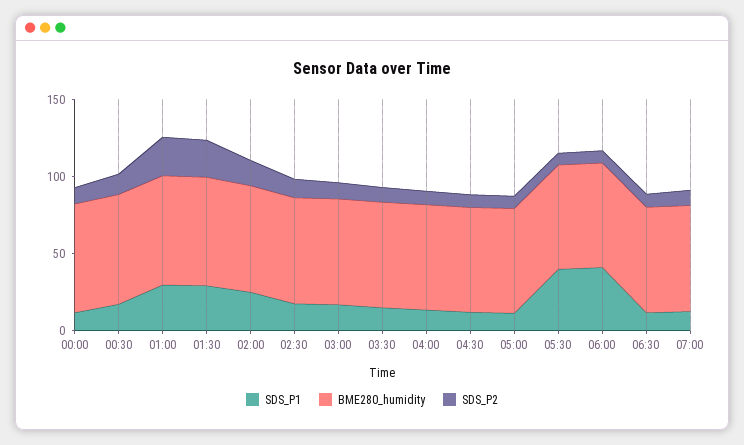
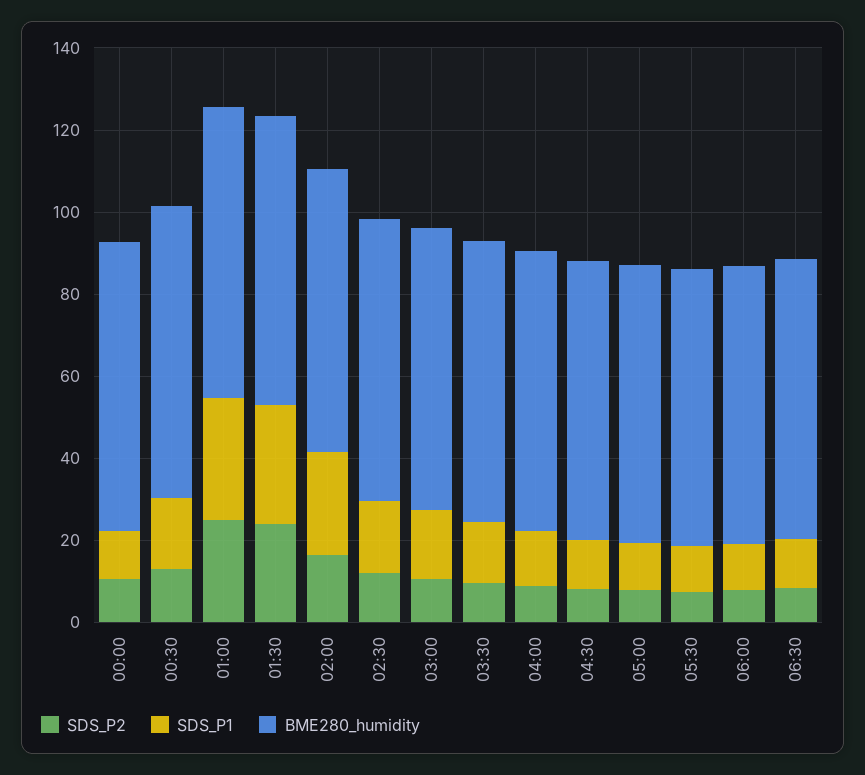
  {
    "SDS_P1": {
      "00:00": 10,
      "00:30": 15,
      "01:00": 30,
      "01:30": 30,
      "02:00": 25,
      "02:30": 20,
      "03:00": 15,
      "03:30": 15,
      "04:00": 15,
      "04:30": 10,
      "05:00": 10,
-     "05:30": 40,
+     "05:30": 10,
-     "06:00": 40,
+     "06:00": 10,
-     "06:30": 10,
+     "06:30": 10
-     "07:00": 10
    },
    "BME280_humidity": {
      "00:00": 70,
      "00:30": 70,
      "01:00": 70,
      "01:30": 70,
      "02:00": 70,
      "02:30": 70,
      "03:00": 70,
      "03:30": 70,
      "04:00": 70,
      "04:30": 70,
      "05:00": 70,
      "05:30": 70,
      "06:00": 70,
-     "06:30": 70,
+     "06:30": 70
-     "07:00": 70
    },
    "SDS_P2": {
      "00:00": 10,
      "00:30": 15,
      "01:00": 25,
      "01:30": 25,
      "02:00": 15,
      "02:30": 10,
      "03:00": 10,
      "03:30": 10,
      "04:00": 10,
      "04:30": 10,
      "05:00": 10,
      "05:30": 10,
      "06:00": 10,
-     "06:30": 10,
+     "06:30": 10
-     "07:00": 10
    }
  }

